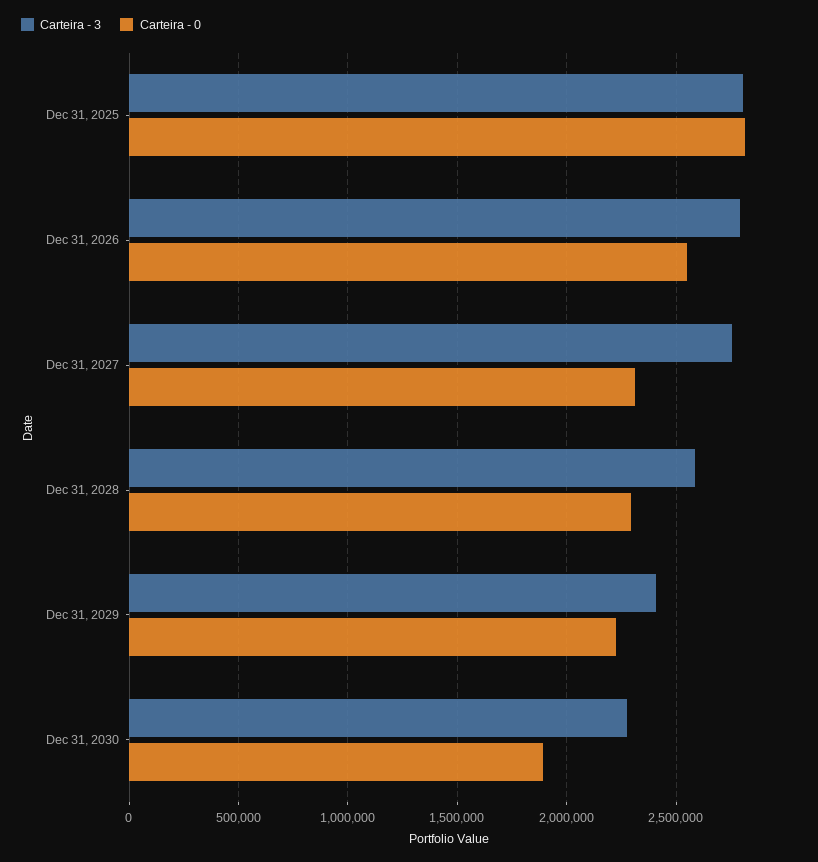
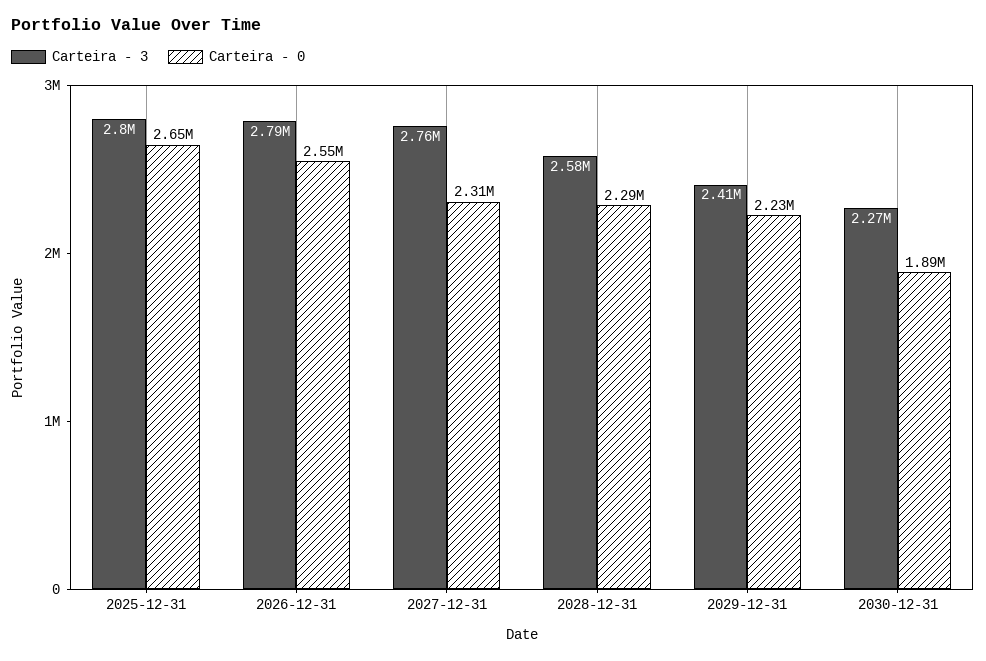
  {
    "Carteira - 3": {
      "Dec 31, 2025": 2800000,
      "Dec 31, 2026": 2790000,
      "Dec 31, 2027": 2760000,
      "Dec 31, 2028": 2580000,
      "Dec 31, 2029": 2410000,
      "Dec 31, 2030": 2270000
    },
    "Carteira - 0": {
-     "Dec 31, 2025": 2800000,
+     "Dec 31, 2025": 2650000,
      "Dec 31, 2026": 2550000,
      "Dec 31, 2027": 2310000,
      "Dec 31, 2028": 2290000,
      "Dec 31, 2029": 2230000,
      "Dec 31, 2030": 1890000
    }
  }

